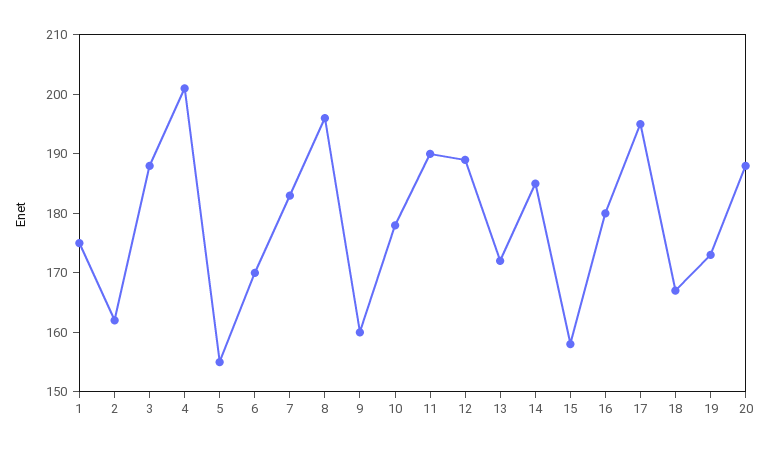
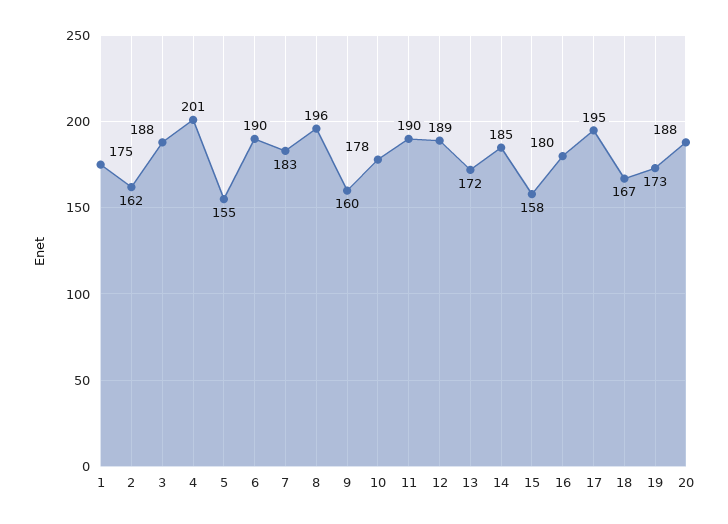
  {
    "1": 175,
    "2": 162,
    "3": 188,
    "4": 201,
    "5": 155,
-   "6": 170,
+   "6": 190,
    "7": 183,
    "8": 196,
    "9": 160,
    "10": 178,
    "11": 190,
    "12": 189,
    "13": 172,
    "14": 185,
    "15": 158,
    "16": 180,
    "17": 195,
    "18": 167,
    "19": 173,
    "20": 188
  }

